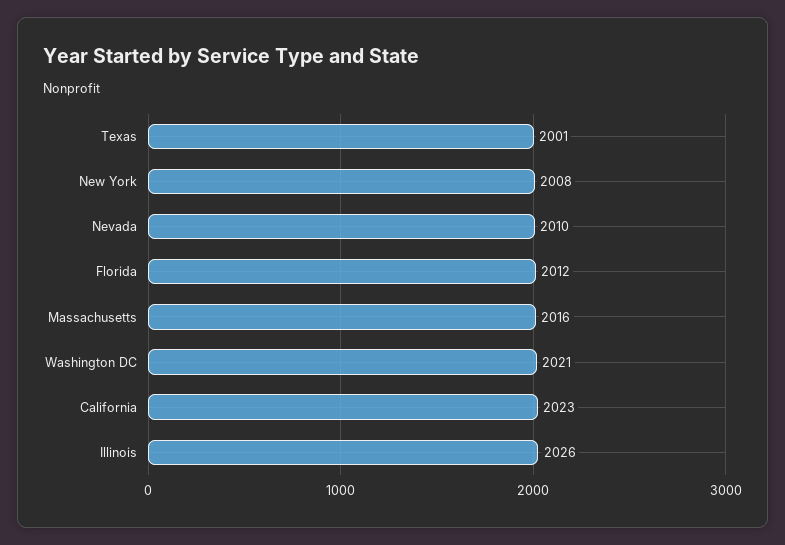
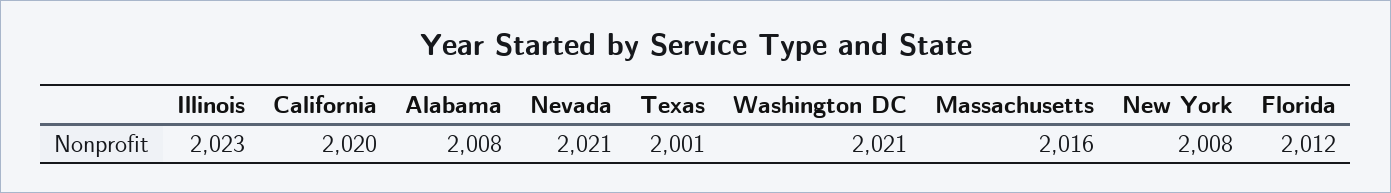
  {
    "Texas": 2001,
    "New York": 2008,
-   "Nevada": 2010,
+   "Nevada": 2021,
    "Florida": 2012,
    "Massachusetts": 2016,
    "Washington DC": 2021,
-   "California": 2023,
+   "California": 2020,
-   "Illinois": 2026
+   "Illinois": 2023,
+   "Alabama": 2008
  }

